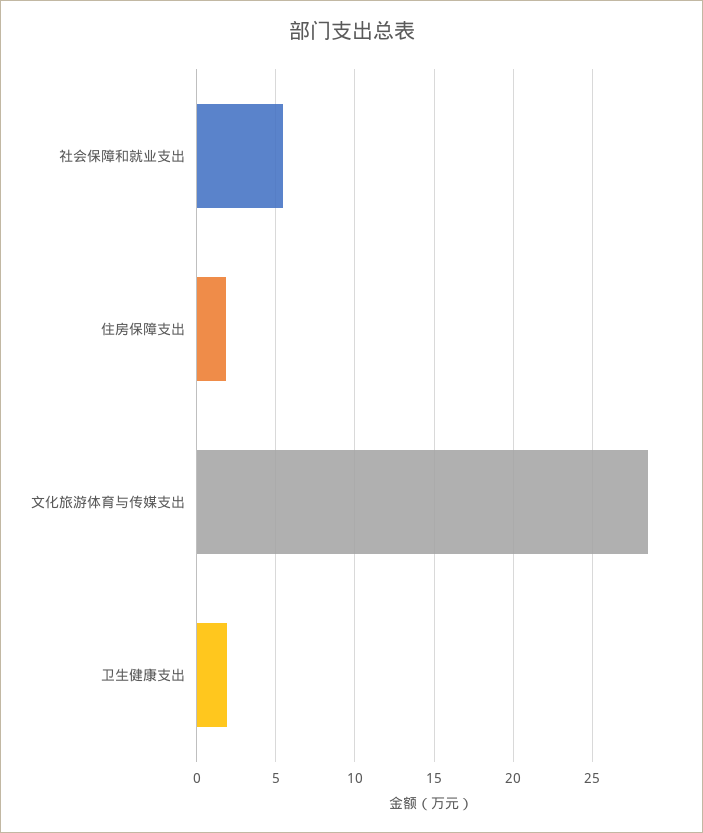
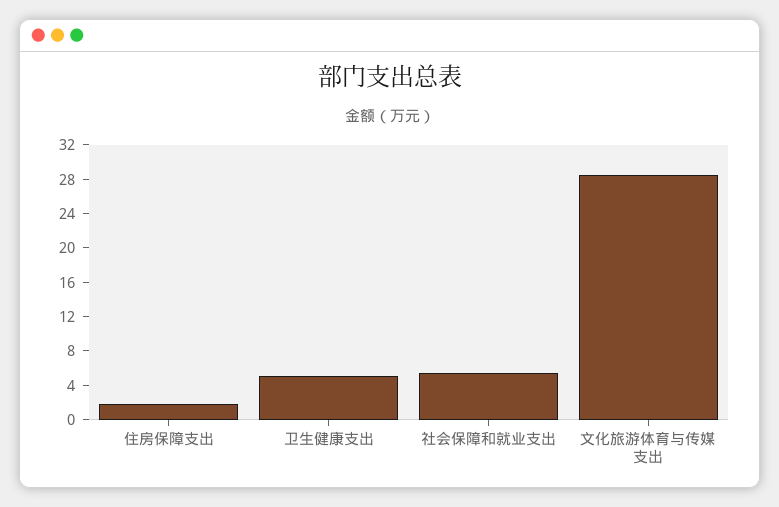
  {
    "社会保障和就业支出": 5.5,
    "住房保障支出": 2,
    "文化旅游体育与传媒支出": 28.5,
-   "卫生健康支出": 2
+   "卫生健康支出": 5
  }

